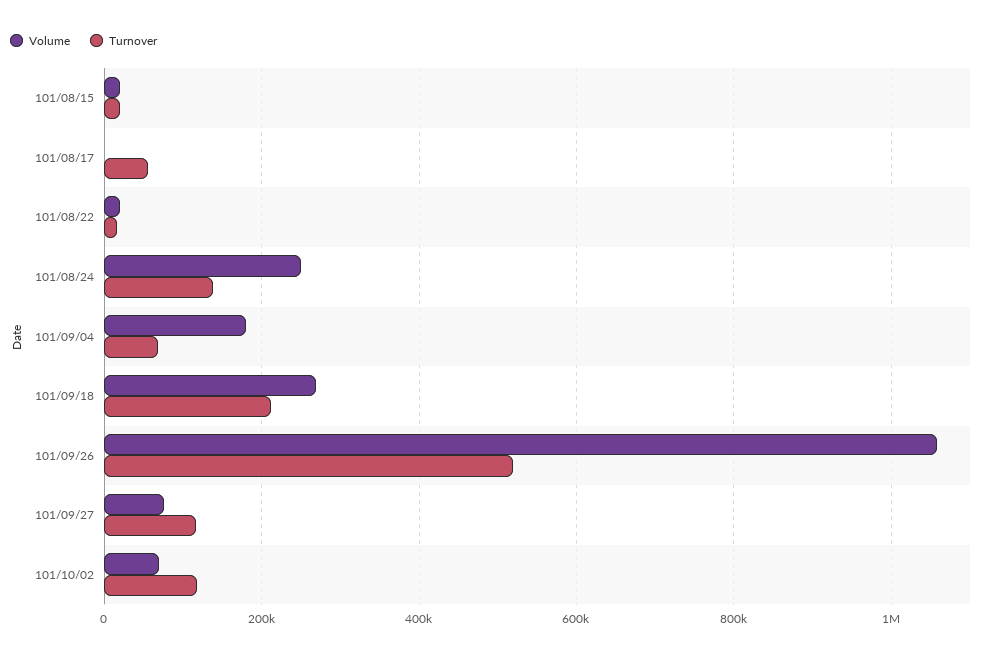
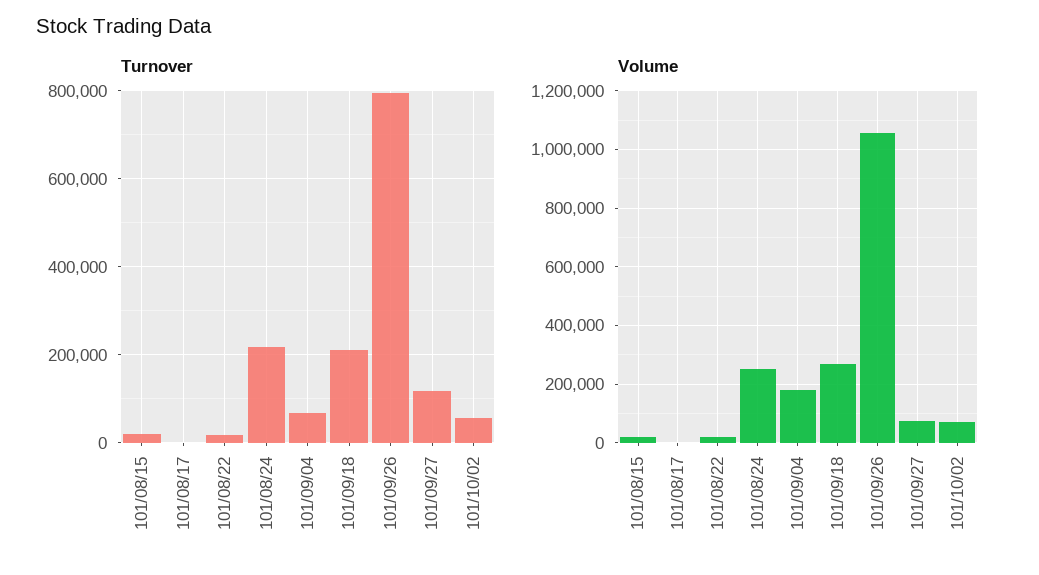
  {
    "Volume": {
      "101/08/15": 20000,
      "101/08/17": 0,
      "101/08/22": 20000,
      "101/08/24": 260000,
      "101/09/04": 180000,
      "101/09/18": 260000,
      "101/09/26": 1060000,
      "101/09/27": 80000,
      "101/10/02": 80000
    },
    "Turnover": {
      "101/08/15": 20000,
-     "101/08/17": 60000,
+     "101/08/17": 0,
      "101/08/22": 20000,
-     "101/08/24": 140000,
+     "101/08/24": 220000,
      "101/09/04": 60000,
      "101/09/18": 220000,
-     "101/09/26": 520000,
+     "101/09/26": 800000,
      "101/09/27": 120000,
-     "101/10/02": 120000
+     "101/10/02": 60000
    }
  }

